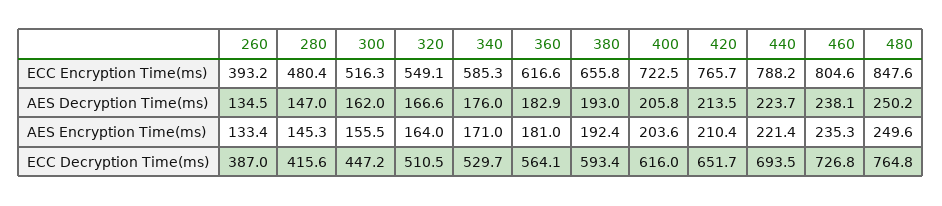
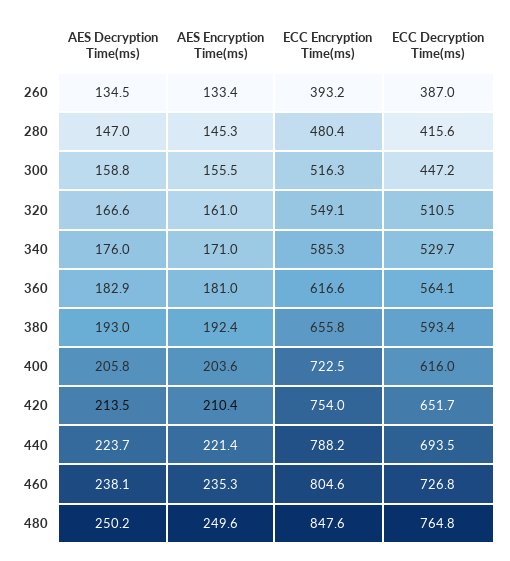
  {
    "260": {
      "ECC Encryption Time(ms)": 393.2,
      "AES Decryption Time(ms)": 134.5,
      "AES Encryption Time(ms)": 133.4,
      "ECC Decryption Time(ms)": 387
    },
    "280": {
      "ECC Encryption Time(ms)": 480.4,
      "AES Decryption Time(ms)": 147,
      "AES Encryption Time(ms)": 145.3,
      "ECC Decryption Time(ms)": 415.6
    },
    "300": {
      "ECC Encryption Time(ms)": 516.3,
-     "AES Decryption Time(ms)": 162,
+     "AES Decryption Time(ms)": 158.8,
      "AES Encryption Time(ms)": 155.5,
      "ECC Decryption Time(ms)": 447.2
    },
    "320": {
      "ECC Encryption Time(ms)": 549.1,
      "AES Decryption Time(ms)": 166.6,
-     "AES Encryption Time(ms)": 164,
+     "AES Encryption Time(ms)": 161,
      "ECC Decryption Time(ms)": 510.5
    },
    "340": {
      "ECC Encryption Time(ms)": 585.3,
      "AES Decryption Time(ms)": 176,
      "AES Encryption Time(ms)": 171,
      "ECC Decryption Time(ms)": 529.7
    },
    "360": {
      "ECC Encryption Time(ms)": 616.6,
      "AES Decryption Time(ms)": 182.9,
      "AES Encryption Time(ms)": 181,
      "ECC Decryption Time(ms)": 564.1
    },
    "380": {
      "ECC Encryption Time(ms)": 655.8,
      "AES Decryption Time(ms)": 193,
      "AES Encryption Time(ms)": 192.4,
      "ECC Decryption Time(ms)": 593.4
    },
    "400": {
      "ECC Encryption Time(ms)": 722.5,
      "AES Decryption Time(ms)": 205.8,
      "AES Encryption Time(ms)": 203.6,
      "ECC Decryption Time(ms)": 616
    },
    "420": {
-     "ECC Encryption Time(ms)": 765.7,
+     "ECC Encryption Time(ms)": 754,
      "AES Decryption Time(ms)": 213.5,
      "AES Encryption Time(ms)": 210.4,
      "ECC Decryption Time(ms)": 651.7
    },
    "440": {
      "ECC Encryption Time(ms)": 788.2,
      "AES Decryption Time(ms)": 223.7,
      "AES Encryption Time(ms)": 221.4,
      "ECC Decryption Time(ms)": 693.5
    },
    "460": {
      "ECC Encryption Time(ms)": 804.6,
      "AES Decryption Time(ms)": 238.1,
      "AES Encryption Time(ms)": 235.3,
      "ECC Decryption Time(ms)": 726.8
    },
    "480": {
      "ECC Encryption Time(ms)": 847.6,
      "AES Decryption Time(ms)": 250.2,
      "AES Encryption Time(ms)": 249.6,
      "ECC Decryption Time(ms)": 764.8
    }
  }

